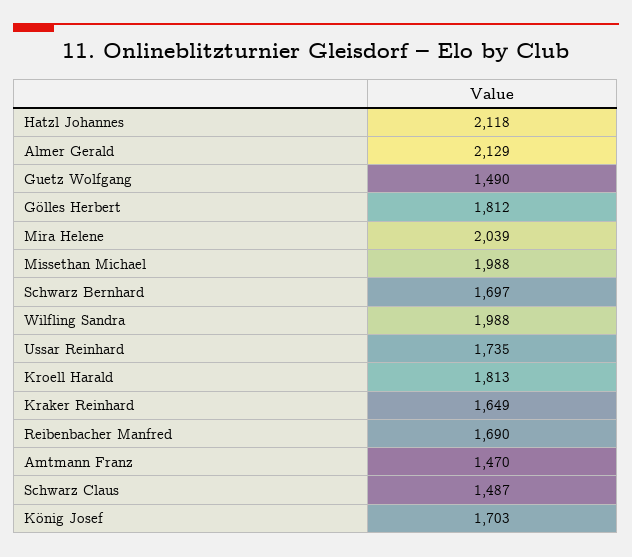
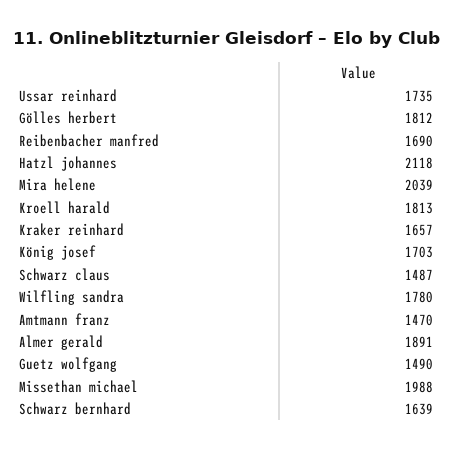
  {
    "Hatzl Johannes": 2118,
-   "Almer Gerald": 2129,
+   "Almer Gerald": 1891,
    "Guetz Wolfgang": 1490,
    "Gölles Herbert": 1812,
    "Mira Helene": 2039,
    "Missethan Michael": 1988,
-   "Schwarz Bernhard": 1697,
+   "Schwarz Bernhard": 1639,
-   "Wilfling Sandra": 1988,
+   "Wilfling Sandra": 1780,
    "Ussar Reinhard": 1735,
    "Kroell Harald": 1813,
-   "Kraker Reinhard": 1649,
+   "Kraker Reinhard": 1657,
    "Reibenbacher Manfred": 1690,
    "Amtmann Franz": 1470,
    "Schwarz Claus": 1487,
    "König Josef": 1703
  }

